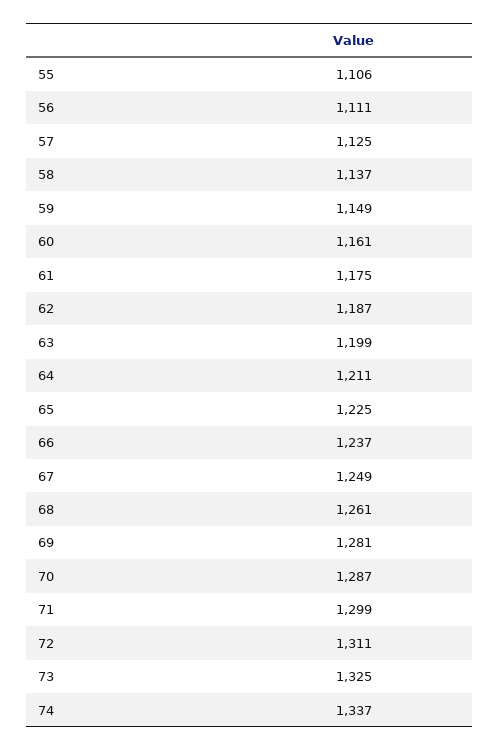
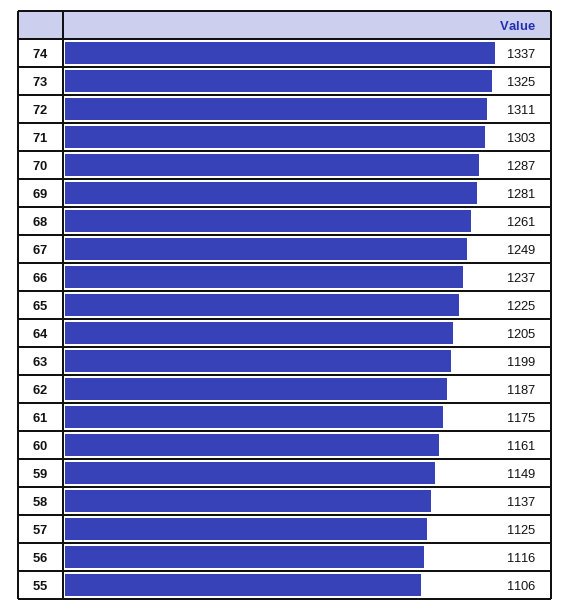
  {
    "55": 1106,
-   "56": 1111,
+   "56": 1116,
    "57": 1125,
    "58": 1137,
    "59": 1149,
    "60": 1161,
    "61": 1175,
    "62": 1187,
    "63": 1199,
-   "64": 1211,
+   "64": 1205,
    "65": 1225,
    "66": 1237,
    "67": 1249,
    "68": 1261,
    "69": 1281,
    "70": 1287,
-   "71": 1299,
+   "71": 1303,
    "72": 1311,
    "73": 1325,
    "74": 1337
  }

